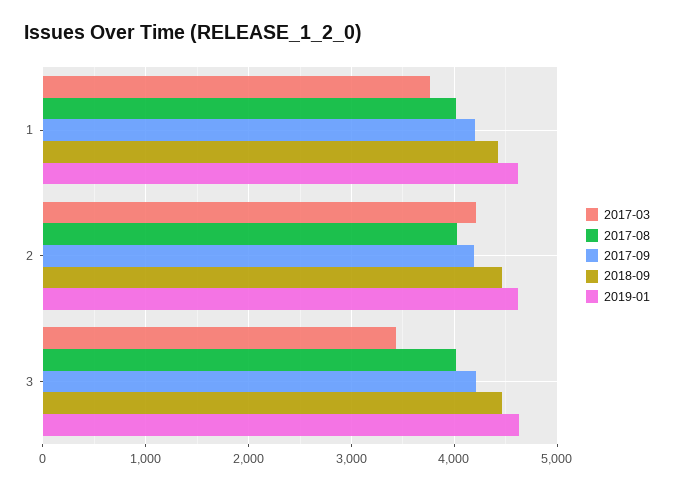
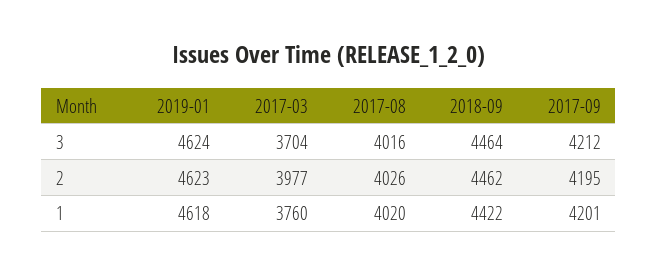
  {
    "2017-03": {
      "1": 3760,
-     "2": 4200,
+     "2": 3977,
-     "3": 3400
+     "3": 3704
    },
    "2017-08": {
      "1": 4020,
      "2": 4026,
      "3": 4016
    },
    "2017-09": {
      "1": 4201,
      "2": 4195,
      "3": 4212
    },
    "2018-09": {
      "1": 4422,
      "2": 4462,
      "3": 4464
    },
    "2019-01": {
      "1": 4618,
      "2": 4623,
      "3": 4624
    }
  }

